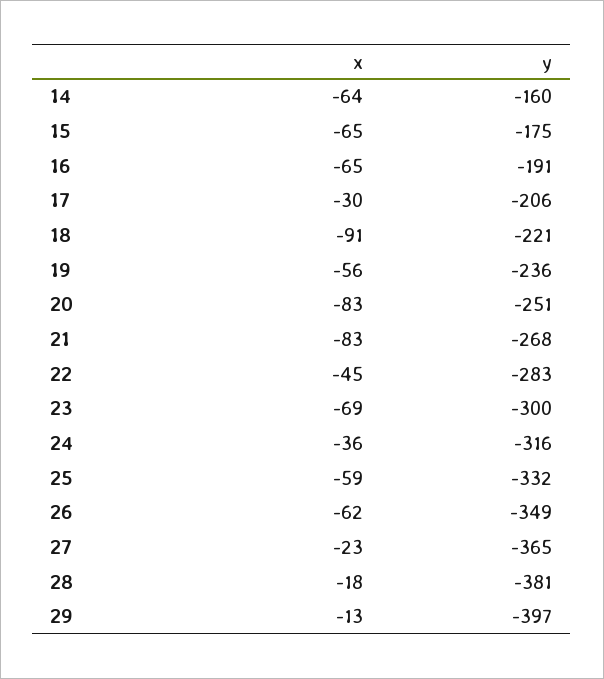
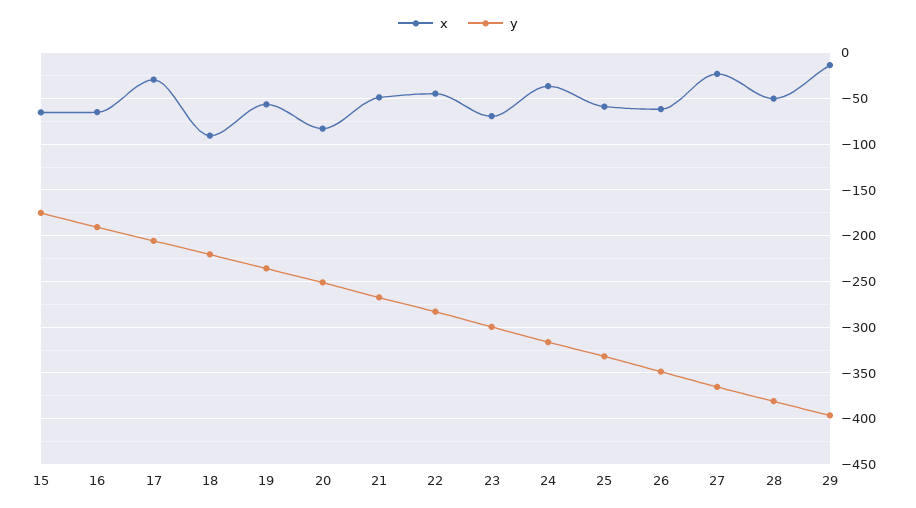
  {
    "x": {
-     "14": -64,
      "15": -65,
      "16": -65,
      "17": -30,
      "18": -91,
      "19": -56,
      "20": -83,
-     "21": -83,
+     "21": -50,
      "22": -45,
      "23": -69,
      "24": -36,
      "25": -59,
      "26": -62,
      "27": -23,
-     "28": -18,
+     "28": -50,
      "29": -13
    },
    "y": {
-     "14": -160,
      "15": -175,
      "16": -191,
      "17": -206,
      "18": -221,
      "19": -236,
      "20": -251,
      "21": -268,
      "22": -283,
      "23": -300,
      "24": -316,
      "25": -332,
      "26": -349,
      "27": -365,
      "28": -381,
      "29": -397
    }
  }

